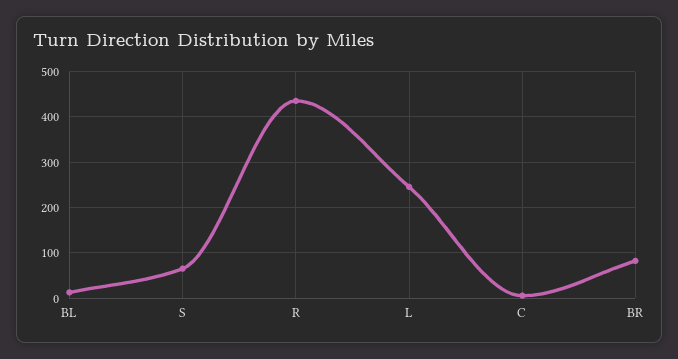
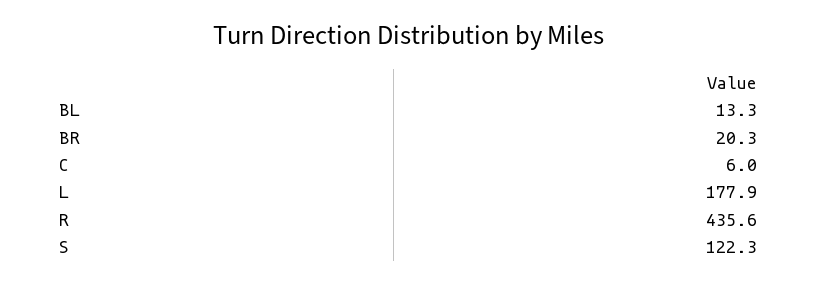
  {
    "BL": 13.3,
-   "S": 60,
+   "S": 122.3,
    "R": 435.6,
-   "L": 240,
+   "L": 177.9,
    "C": 6,
-   "BR": 80
+   "BR": 20.3
  }

